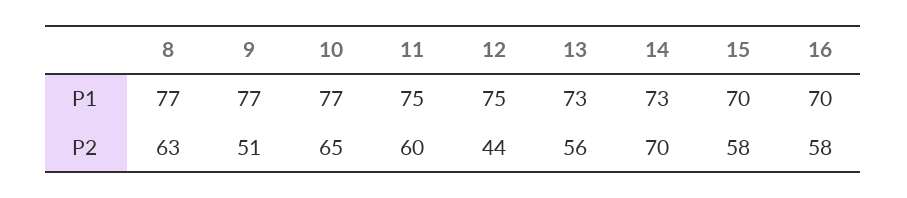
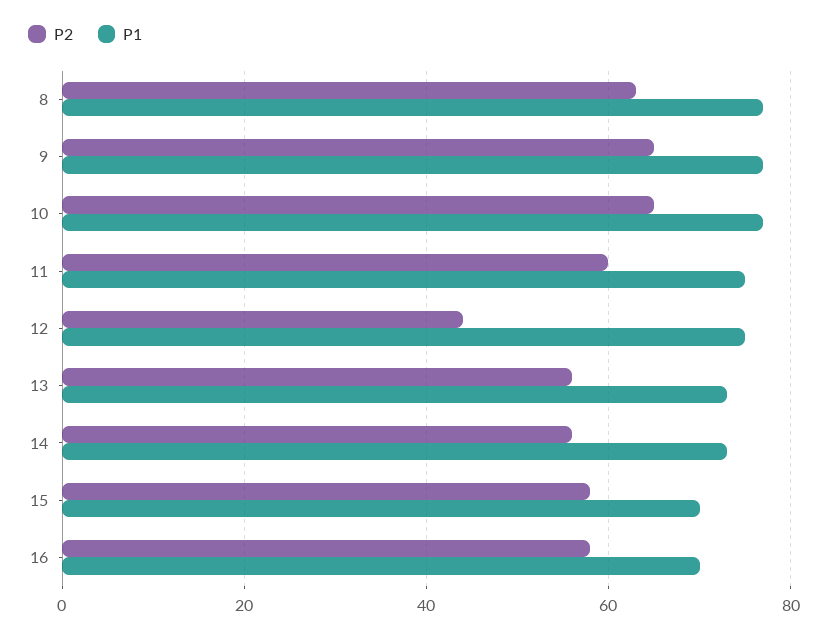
  {
    "P1": {
      "8": 77,
      "9": 77,
      "10": 77,
      "11": 75,
      "12": 75,
      "13": 73,
      "14": 73,
      "15": 70,
      "16": 70
    },
    "P2": {
      "8": 63,
-     "9": 51,
+     "9": 65,
      "10": 65,
      "11": 60,
      "12": 44,
      "13": 56,
-     "14": 70,
+     "14": 55,
      "15": 58,
      "16": 58
    }
  }

